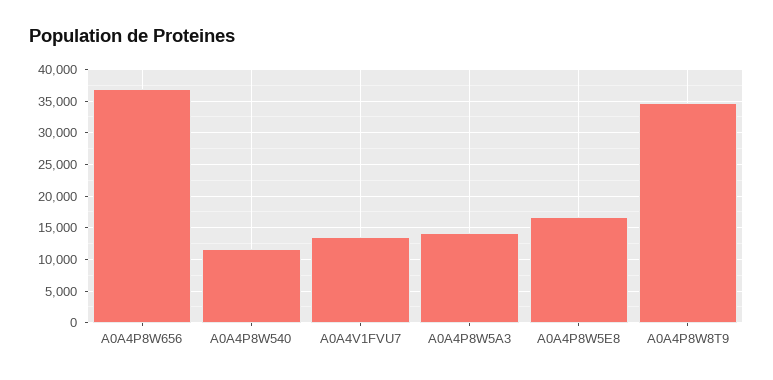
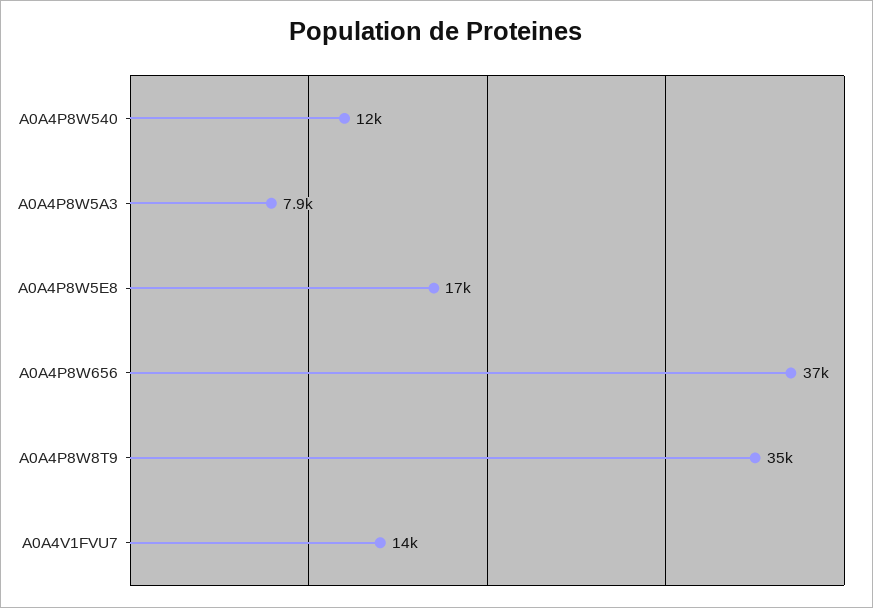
  {
    "A0A4P8W656": 37000,
    "A0A4P8W540": 12000,
    "A0A4V1FVU7": 14000,
-   "A0A4P8W5A3": 14000,
+   "A0A4P8W5A3": 7900,
    "A0A4P8W5E8": 17000,
    "A0A4P8W8T9": 35000
  }

